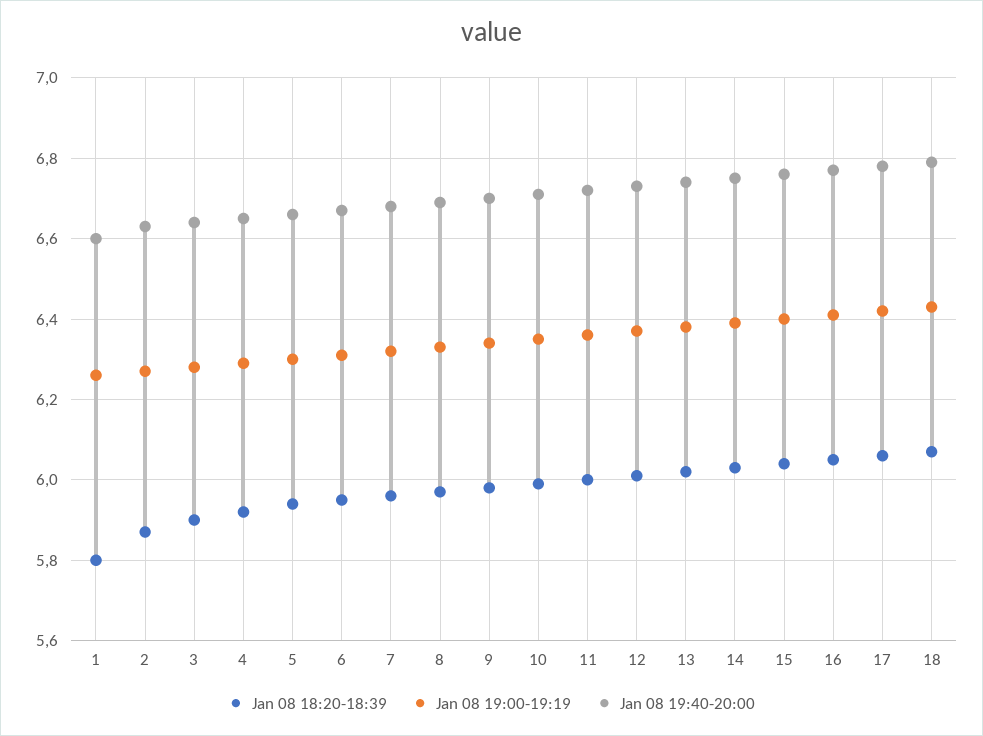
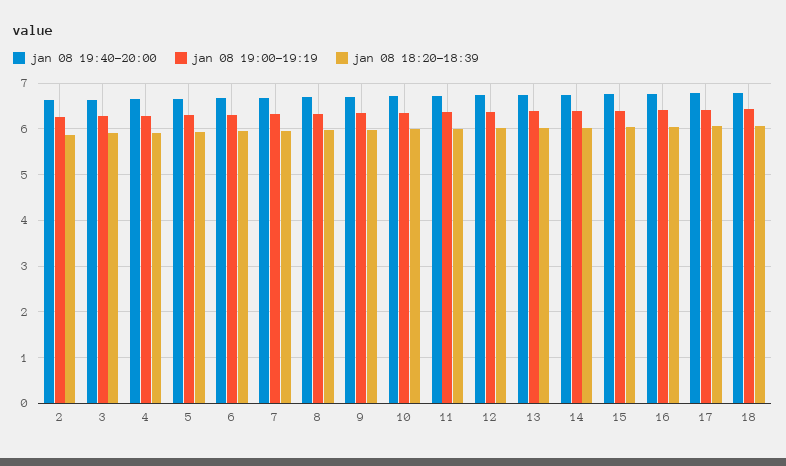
  {
    "Jan 08 18:20-18:39": {
-     "1": 5.8,
      "2": 5.85,
      "3": 5.9,
      "4": 5.9,
      "5": 5.95,
      "6": 5.95,
      "7": 5.95,
      "8": 5.95,
      "9": 6,
      "10": 6,
      "11": 6,
      "12": 6,
      "13": 6,
      "14": 6.05,
      "15": 6.05,
      "16": 6.05,
      "17": 6.05,
      "18": 6.05
    },
    "Jan 08 19:00-19:19": {
-     "1": 6.25,
      "2": 6.25,
      "3": 6.3,
      "4": 6.3,
      "5": 6.3,
      "6": 6.3,
      "7": 6.3,
      "8": 6.35,
      "9": 6.35,
      "10": 6.35,
      "11": 6.35,
      "12": 6.35,
      "13": 6.4,
      "14": 6.4,
      "15": 6.4,
      "16": 6.4,
      "17": 6.4,
      "18": 6.45
    },
    "Jan 08 19:40-20:00": {
-     "1": 6.6,
      "2": 6.65,
      "3": 6.65,
      "4": 6.65,
      "5": 6.65,
      "6": 6.65,
      "7": 6.7,
      "8": 6.7,
      "9": 6.7,
      "10": 6.7,
      "11": 6.7,
      "12": 6.75,
      "13": 6.75,
      "14": 6.75,
      "15": 6.75,
      "16": 6.75,
      "17": 6.8,
      "18": 6.8
    }
  }

